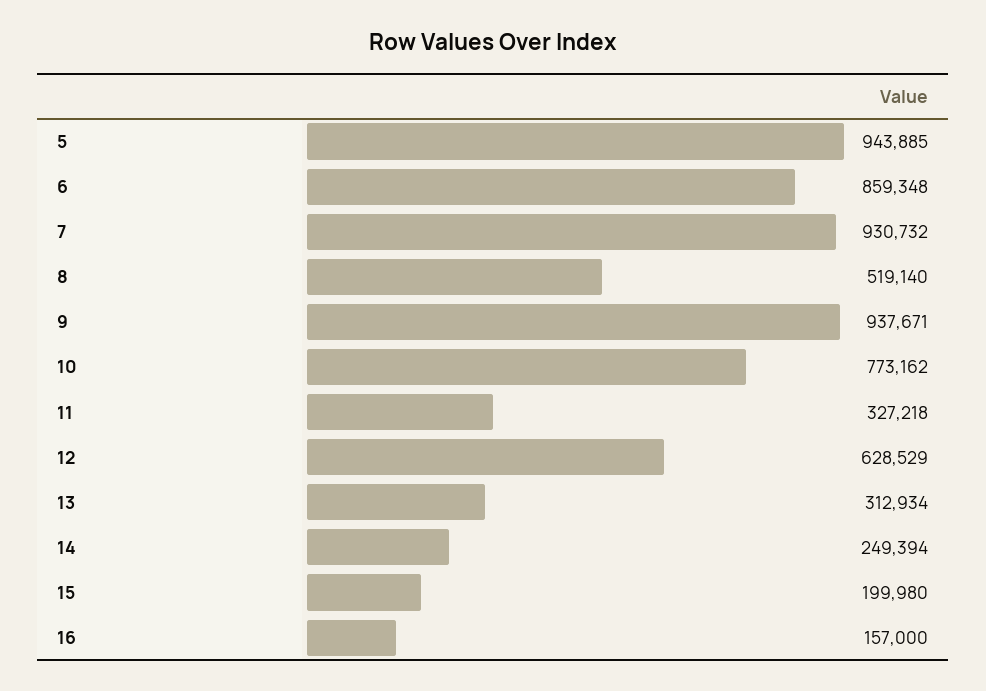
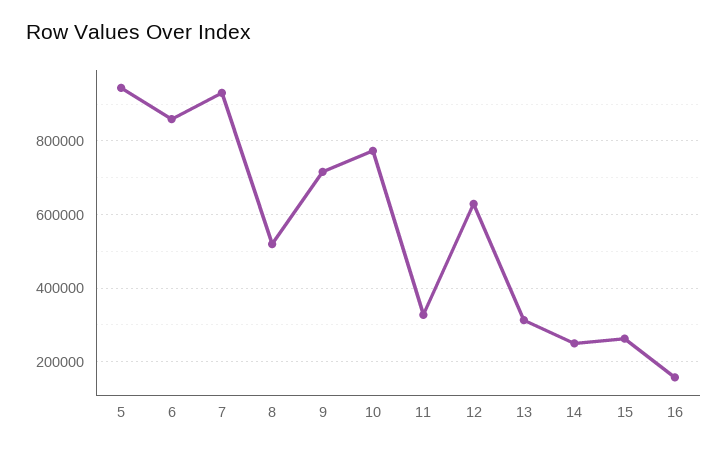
  {
    "5": 943885,
    "6": 859348,
    "7": 930732,
    "8": 519140,
-   "9": 937671,
+   "9": 720000,
    "10": 773162,
    "11": 327218,
    "12": 628529,
    "13": 312934,
    "14": 249394,
-   "15": 199980,
+   "15": 260000,
    "16": 157000
  }

